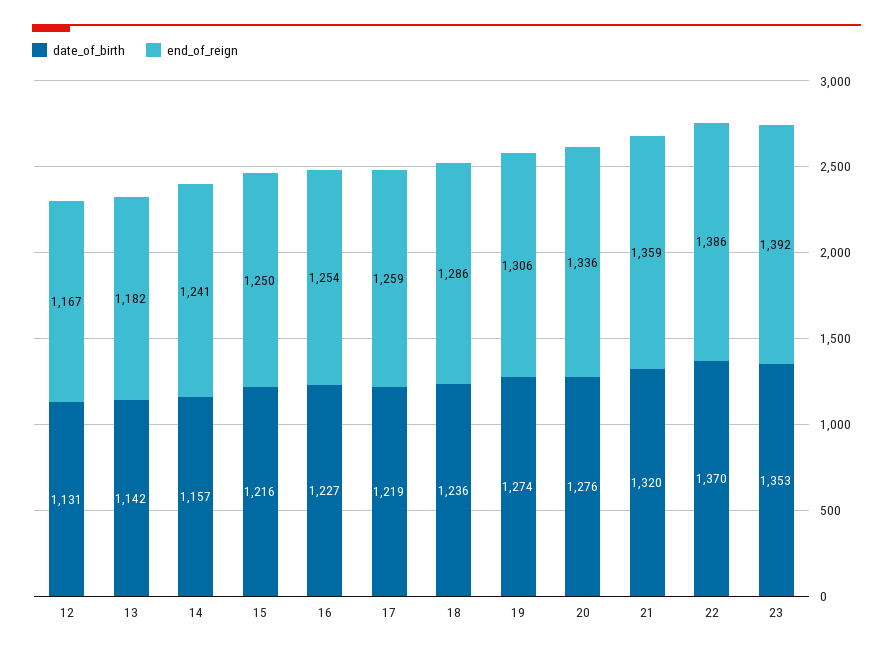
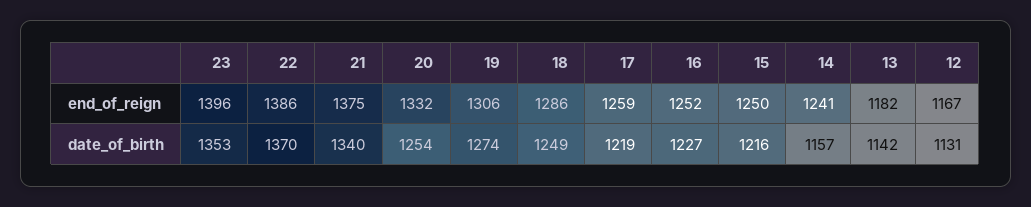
  {
    "date_of_birth": {
      "12": 1131,
      "13": 1142,
      "14": 1157,
      "15": 1216,
      "16": 1227,
      "17": 1219,
-     "18": 1236,
+     "18": 1249,
      "19": 1274,
-     "20": 1276,
+     "20": 1254,
-     "21": 1320,
+     "21": 1340,
      "22": 1370,
      "23": 1353
    },
    "end_of_reign": {
      "12": 1167,
      "13": 1182,
      "14": 1241,
      "15": 1250,
-     "16": 1254,
+     "16": 1252,
      "17": 1259,
      "18": 1286,
      "19": 1306,
-     "20": 1336,
+     "20": 1332,
-     "21": 1359,
+     "21": 1375,
      "22": 1386,
-     "23": 1392
+     "23": 1396
    }
  }

